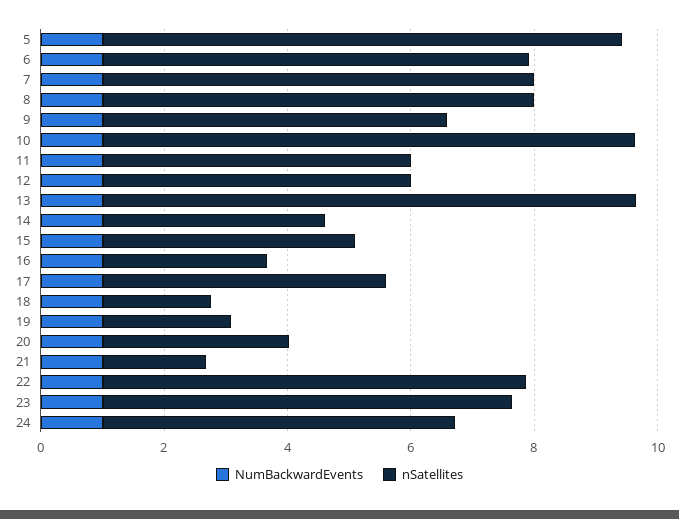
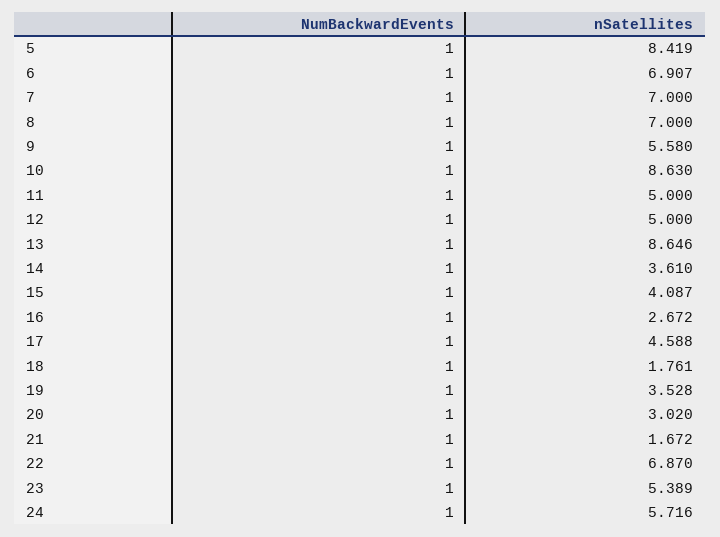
  {
    "NumBackwardEvents": {
      "5": 1,
      "6": 1,
      "7": 1,
      "8": 1,
      "9": 1,
      "10": 1,
      "11": 1,
      "12": 1,
      "13": 1,
      "14": 1,
      "15": 1,
      "16": 1,
      "17": 1,
      "18": 1,
      "19": 1,
      "20": 1,
      "21": 1,
      "22": 1,
      "23": 1,
      "24": 1
    },
    "nSatellites": {
      "5": 8.419,
      "6": 6.907,
      "7": 7,
      "8": 7,
      "9": 5.58,
      "10": 8.63,
      "11": 5,
      "12": 5,
      "13": 8.646,
      "14": 3.61,
      "15": 4.087,
      "16": 2.672,
      "17": 4.588,
      "18": 1.761,
-     "19": 2,
+     "19": 3.528,
      "20": 3.02,
      "21": 1.672,
      "22": 6.87,
-     "23": 6.5,
+     "23": 5.389,
      "24": 5.716
    }
  }

